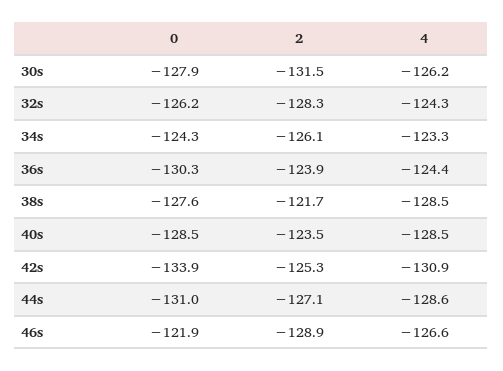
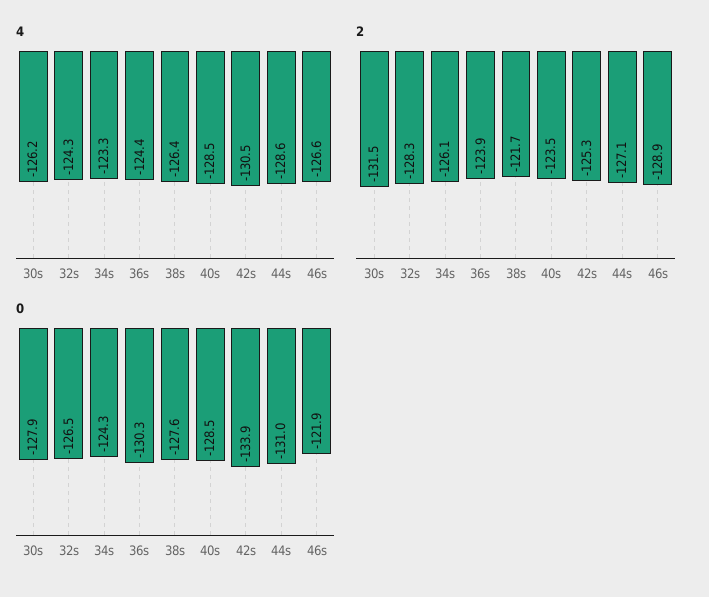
  {
    "0": {
      "30s": -127.9,
-     "32s": -126.2,
+     "32s": -126.5,
      "34s": -124.3,
      "36s": -130.3,
      "38s": -127.6,
      "40s": -128.5,
      "42s": -133.9,
      "44s": -131,
      "46s": -121.9
    },
    "2": {
      "30s": -131.5,
      "32s": -128.3,
      "34s": -126.1,
      "36s": -123.9,
      "38s": -121.7,
      "40s": -123.5,
      "42s": -125.3,
      "44s": -127.1,
      "46s": -128.9
    },
    "4": {
      "30s": -126.2,
      "32s": -124.3,
      "34s": -123.3,
      "36s": -124.4,
-     "38s": -128.5,
+     "38s": -126.4,
      "40s": -128.5,
-     "42s": -130.9,
+     "42s": -130.5,
      "44s": -128.6,
      "46s": -126.6
    }
  }

